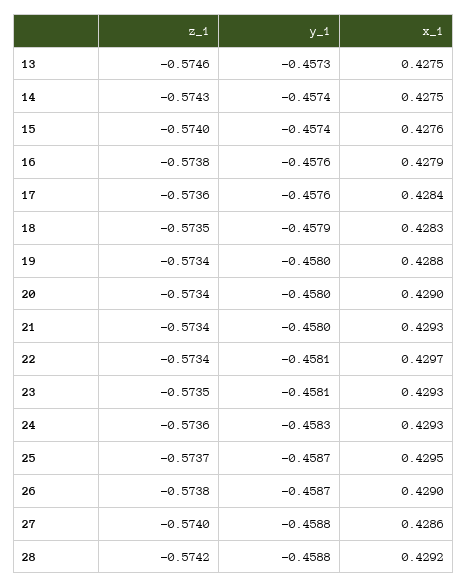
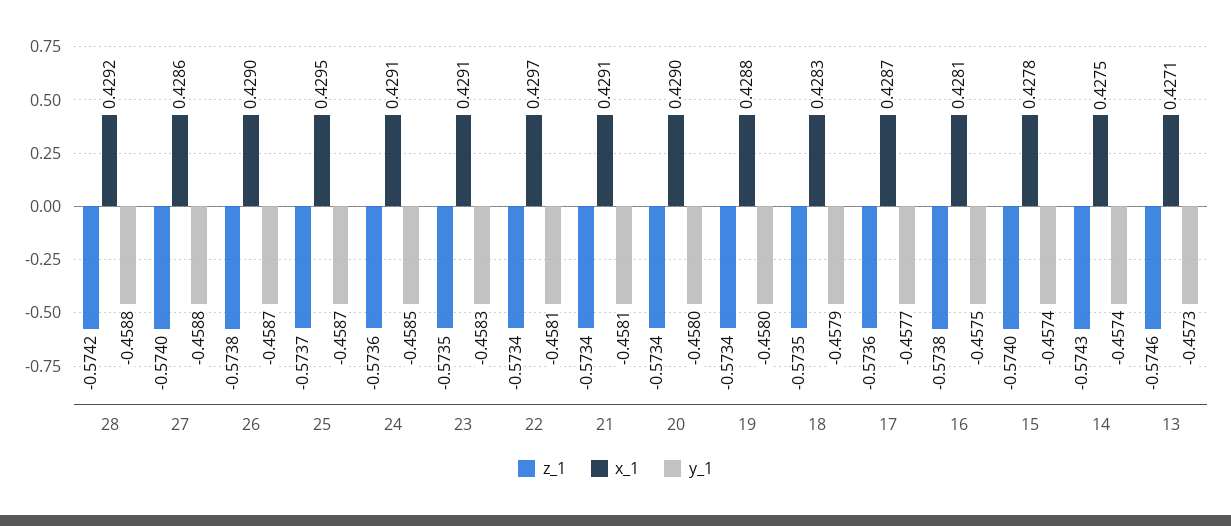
  {
    "z_1": {
      "13": -0.5746,
      "14": -0.5743,
      "15": -0.574,
      "16": -0.5738,
      "17": -0.5736,
      "18": -0.5735,
      "19": -0.5734,
      "20": -0.5734,
      "21": -0.5734,
      "22": -0.5734,
      "23": -0.5735,
      "24": -0.5736,
      "25": -0.5737,
      "26": -0.5738,
      "27": -0.574,
      "28": -0.5742
    },
    "y_1": {
      "13": -0.4573,
      "14": -0.4574,
      "15": -0.4574,
-     "16": -0.4576,
+     "16": -0.4575,
-     "17": -0.4576,
+     "17": -0.4577,
      "18": -0.4579,
      "19": -0.458,
      "20": -0.458,
-     "21": -0.458,
+     "21": -0.4581,
      "22": -0.4581,
-     "23": -0.4581,
+     "23": -0.4583,
-     "24": -0.4583,
+     "24": -0.4585,
      "25": -0.4587,
      "26": -0.4587,
      "27": -0.4588,
      "28": -0.4588
    },
    "x_1": {
-     "13": 0.4275,
+     "13": 0.4271,
      "14": 0.4275,
-     "15": 0.4276,
+     "15": 0.4278,
-     "16": 0.4279,
+     "16": 0.4281,
-     "17": 0.4284,
+     "17": 0.4287,
      "18": 0.4283,
      "19": 0.4288,
      "20": 0.429,
-     "21": 0.4293,
+     "21": 0.4291,
      "22": 0.4297,
-     "23": 0.4293,
+     "23": 0.4291,
-     "24": 0.4293,
+     "24": 0.4291,
      "25": 0.4295,
      "26": 0.429,
      "27": 0.4286,
      "28": 0.4292
    }
  }

